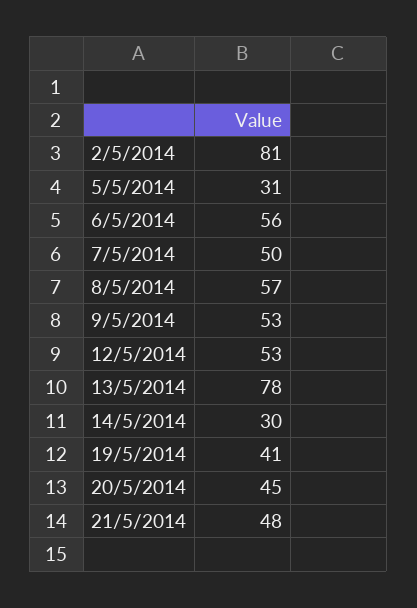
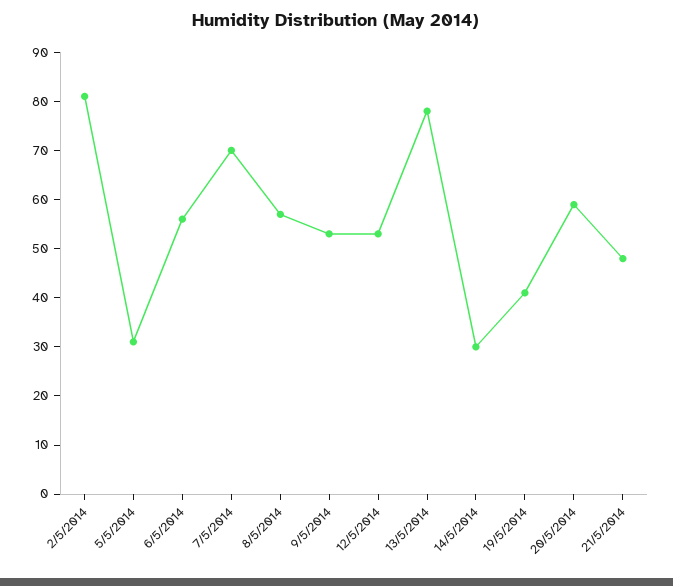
  {
    "2/5/2014": 81,
    "5/5/2014": 31,
    "6/5/2014": 56,
-   "7/5/2014": 50,
+   "7/5/2014": 70,
    "8/5/2014": 57,
    "9/5/2014": 53,
    "12/5/2014": 53,
    "13/5/2014": 78,
    "14/5/2014": 30,
    "19/5/2014": 41,
-   "20/5/2014": 45,
+   "20/5/2014": 60,
    "21/5/2014": 48
  }

